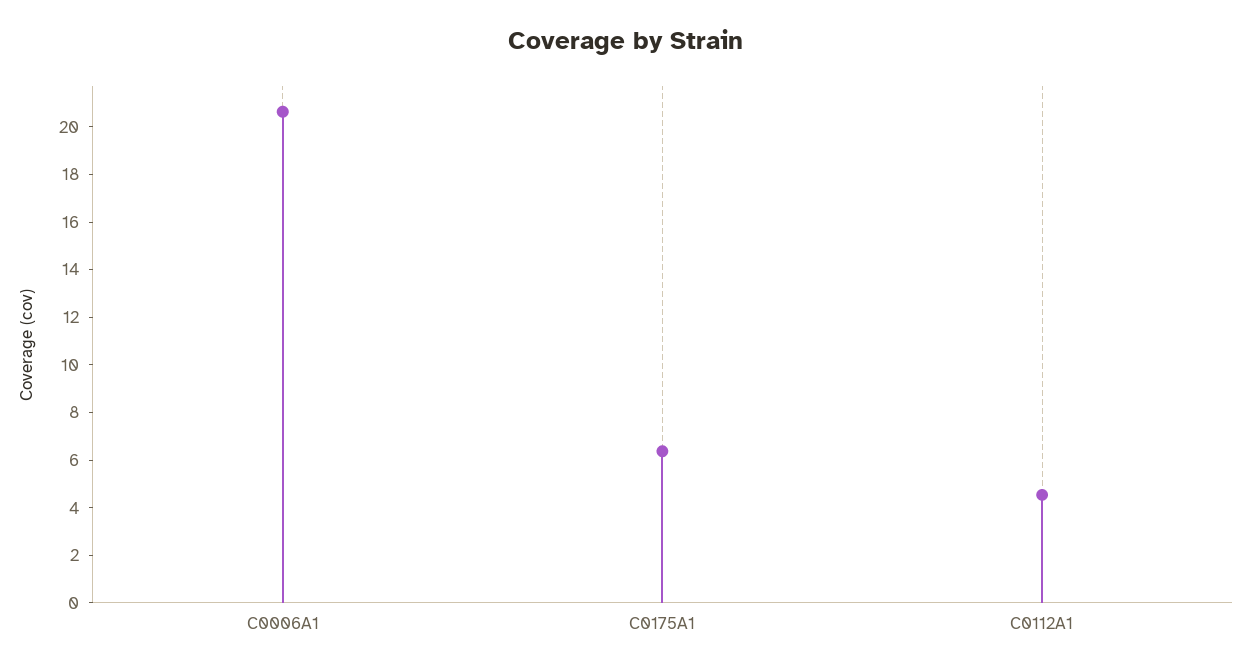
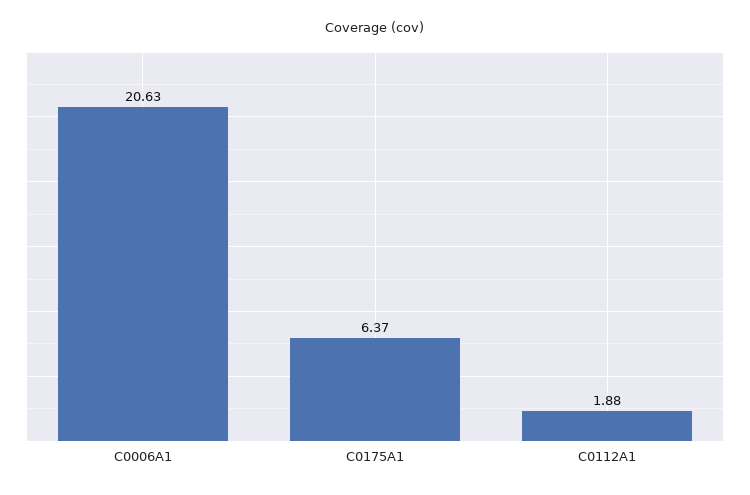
  {
    "C0006A1": 20.63,
    "C0175A1": 6.37,
-   "C0112A1": 4.5
+   "C0112A1": 1.88
  }

